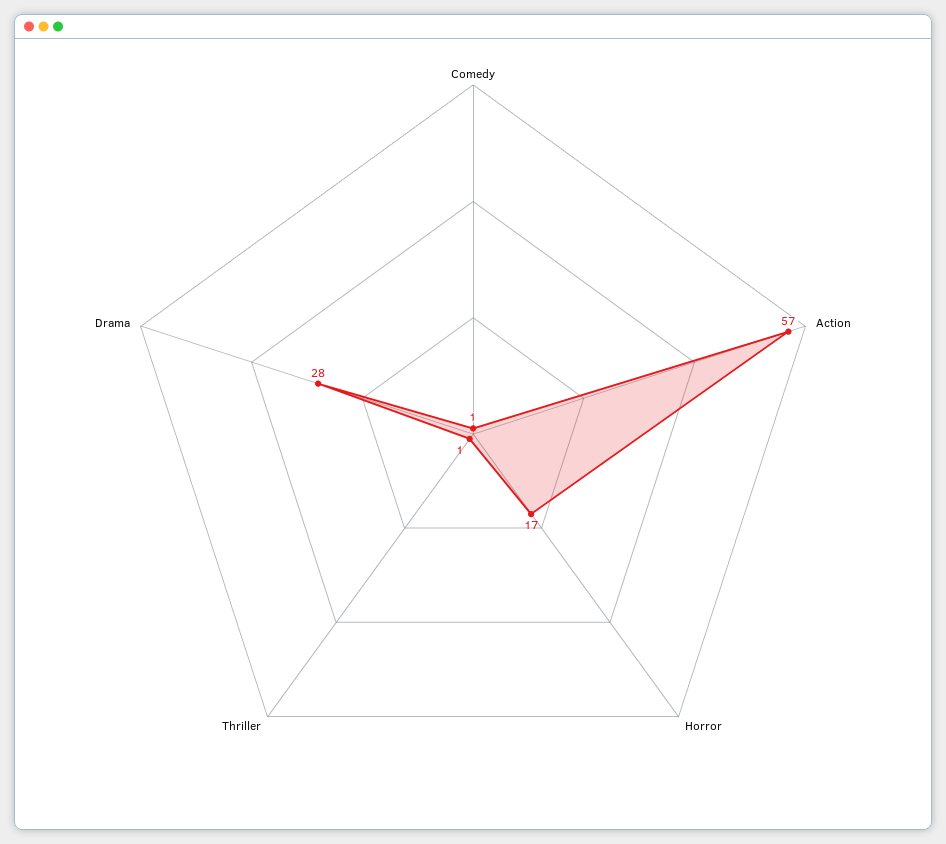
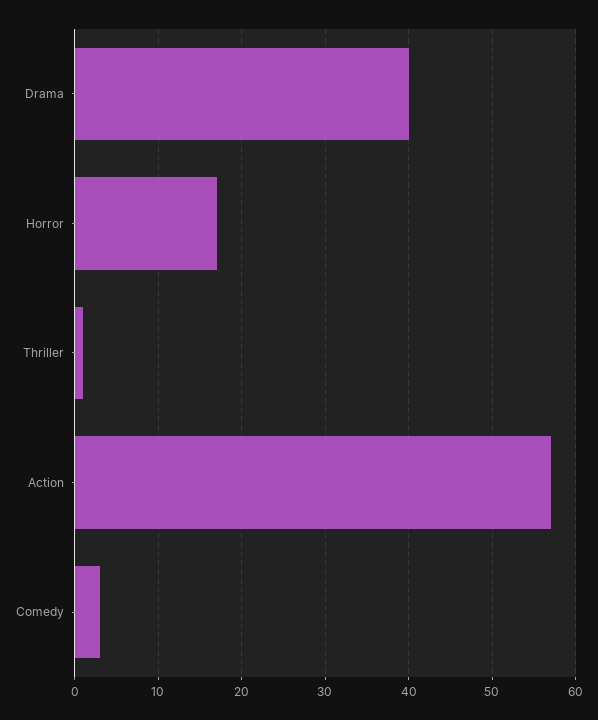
  {
-   "Comedy": 1,
+   "Comedy": 3,
    "Action": 57,
    "Horror": 17,
    "Thriller": 1,
-   "Drama": 28
+   "Drama": 40
  }

